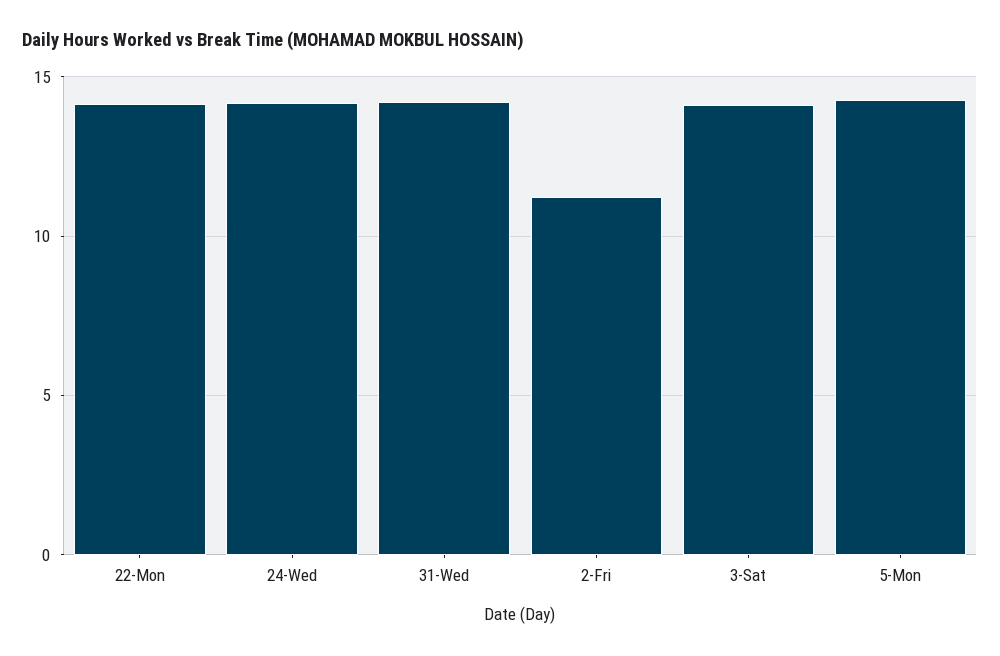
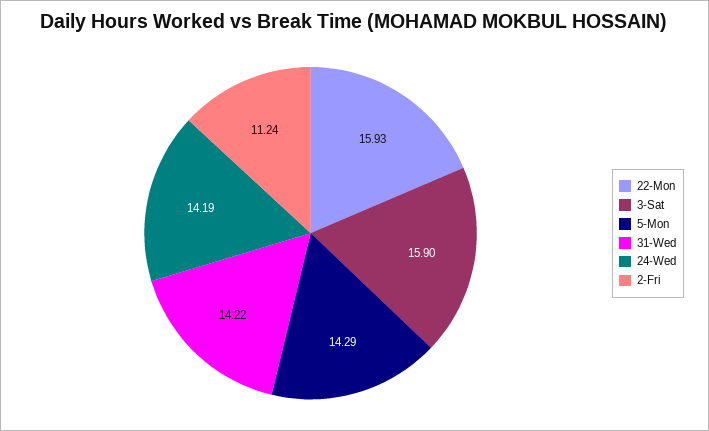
  {
-   "22-Mon": 14,
+   "22-Mon": 15.93,
    "24-Wed": 14.19,
    "31-Wed": 14.22,
    "2-Fri": 11.24,
-   "3-Sat": 14,
+   "3-Sat": 15.9,
    "5-Mon": 14.29
  }

